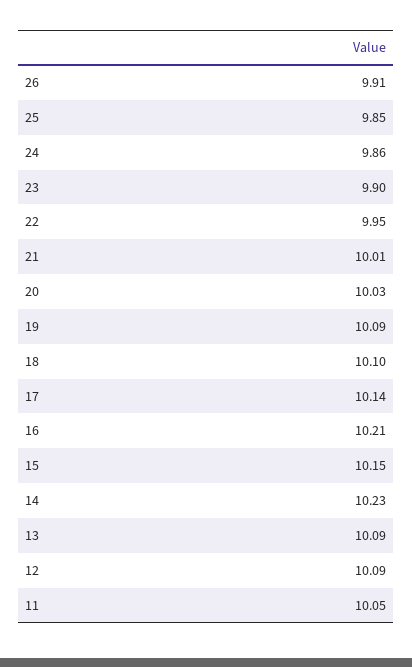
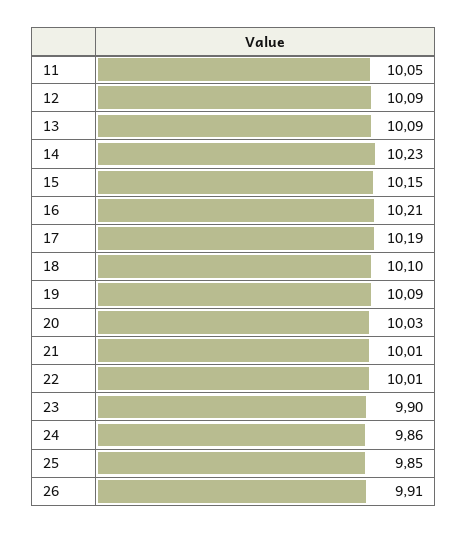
  {
    "26": 9.91,
    "25": 9.85,
    "24": 9.86,
    "23": 9.9,
-   "22": 9.95,
+   "22": 10.01,
    "21": 10.01,
    "20": 10.03,
    "19": 10.09,
    "18": 10.1,
-   "17": 10.14,
+   "17": 10.19,
    "16": 10.21,
    "15": 10.15,
    "14": 10.23,
    "13": 10.09,
    "12": 10.09,
    "11": 10.05
  }

